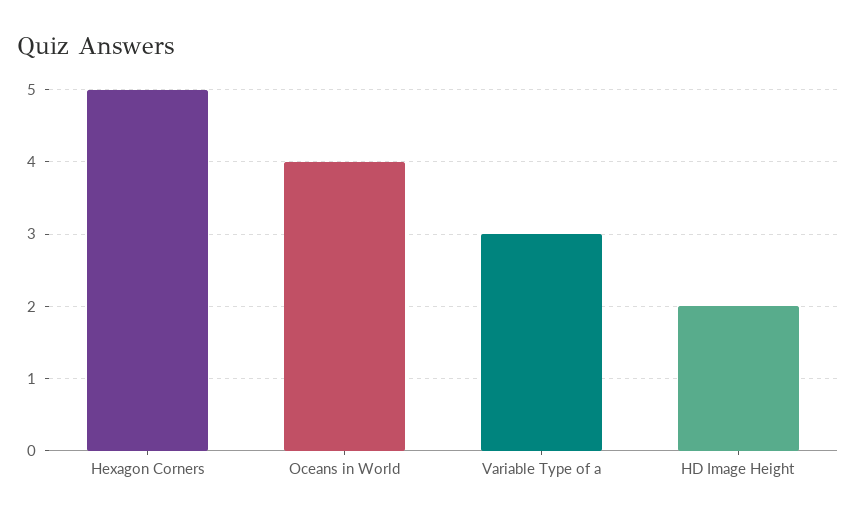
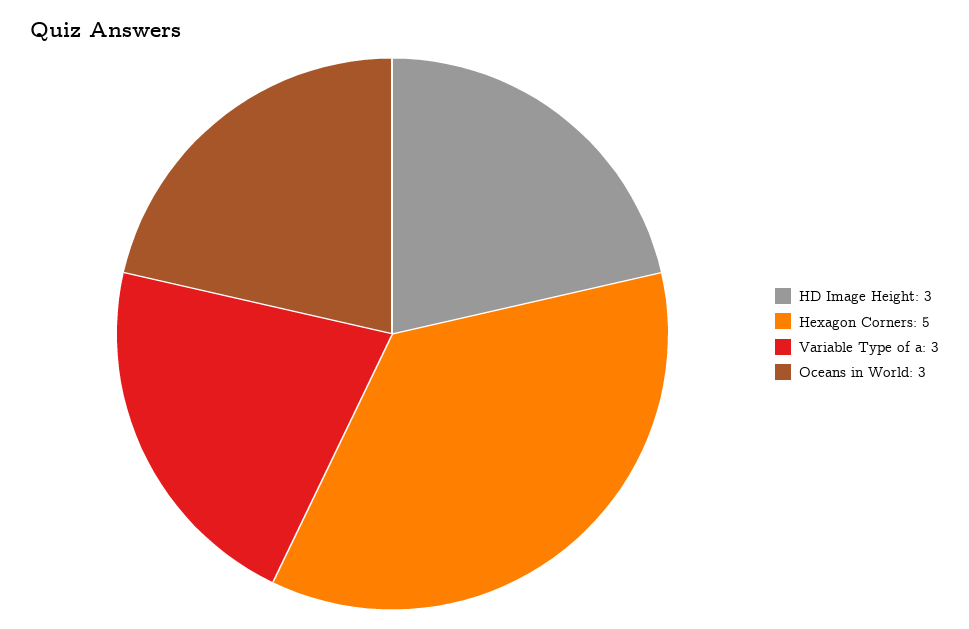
  {
    "Hexagon Corners": 5,
-   "Oceans in World": 4,
+   "Oceans in World": 3,
    "Variable Type of a": 3,
-   "HD Image Height": 2
+   "HD Image Height": 3
  }

